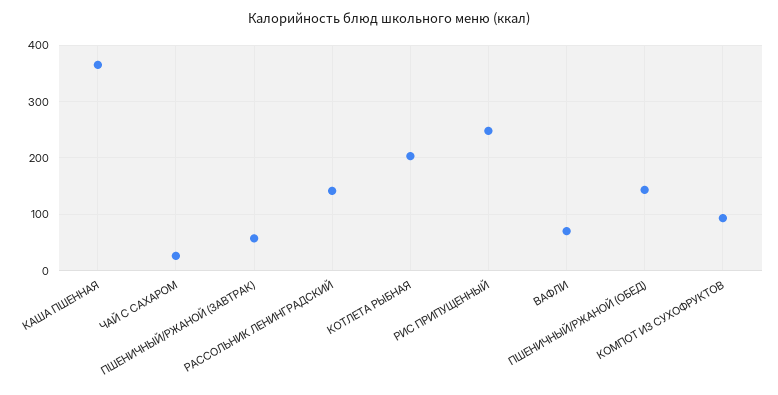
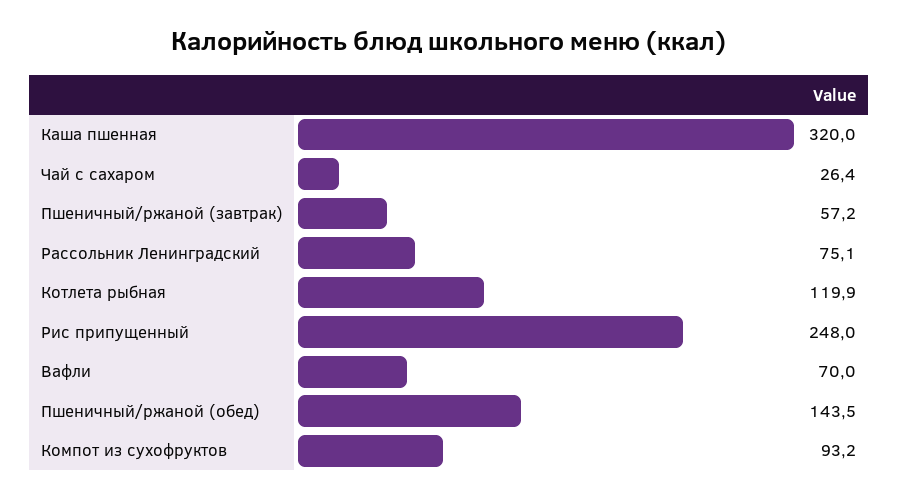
  {
-   "КАША ПШЕННАЯ": 360,
+   "КАША ПШЕННАЯ": 320,
    "ЧАЙ С САХАРОМ": 26.4,
    "ПШЕНИЧНЫЙ/РЖАНОЙ (ЗАВТРАК)": 57.2,
-   "РАССОЛЬНИК ЛЕНИНГРАДСКИЙ": 140,
+   "РАССОЛЬНИК ЛЕНИНГРАДСКИЙ": 75.1,
-   "КОТЛЕТА РЫБНАЯ": 200,
+   "КОТЛЕТА РЫБНАЯ": 119.9,
    "РИС ПРИПУЩЕННЫЙ": 248,
    "ВАФЛИ": 70,
    "ПШЕНИЧНЫЙ/РЖАНОЙ (ОБЕД)": 143.5,
    "КОМПОТ ИЗ СУХОФРУКТОВ": 93.2
  }

